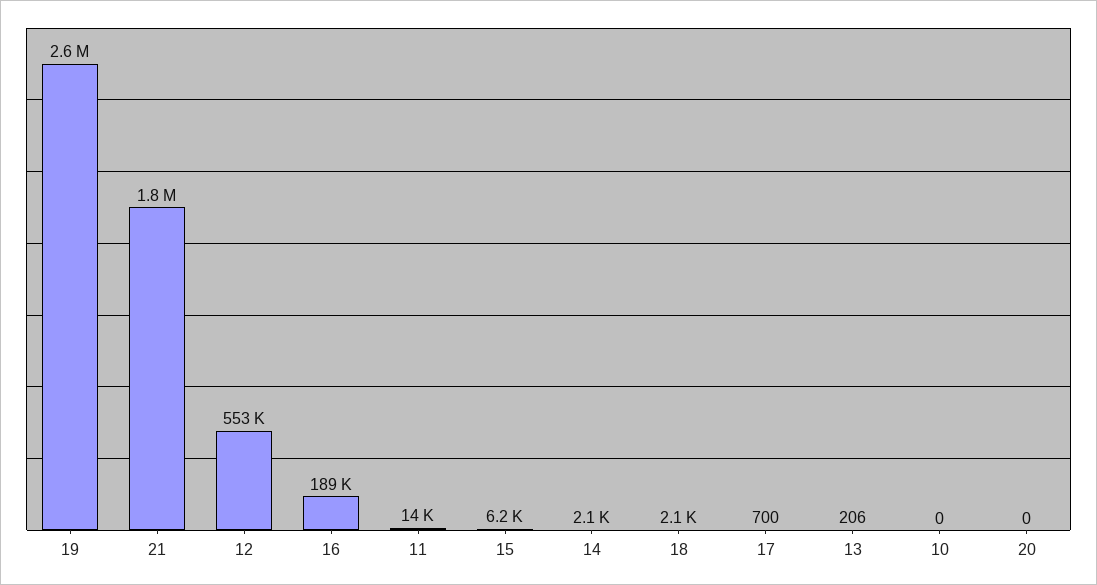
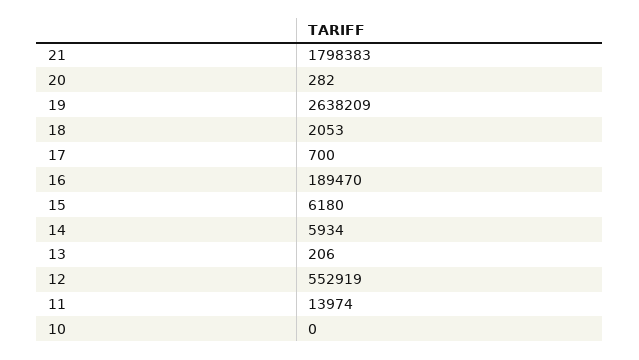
  {
    "19": 2638209,
    "21": 1798383,
    "12": 552919,
    "16": 189470,
    "11": 13974,
    "15": 6180,
-   "14": 2100,
+   "14": 5934,
    "18": 2053,
    "17": 700,
    "13": 206,
    "10": 0,
-   "20": 0
+   "20": 282
  }

